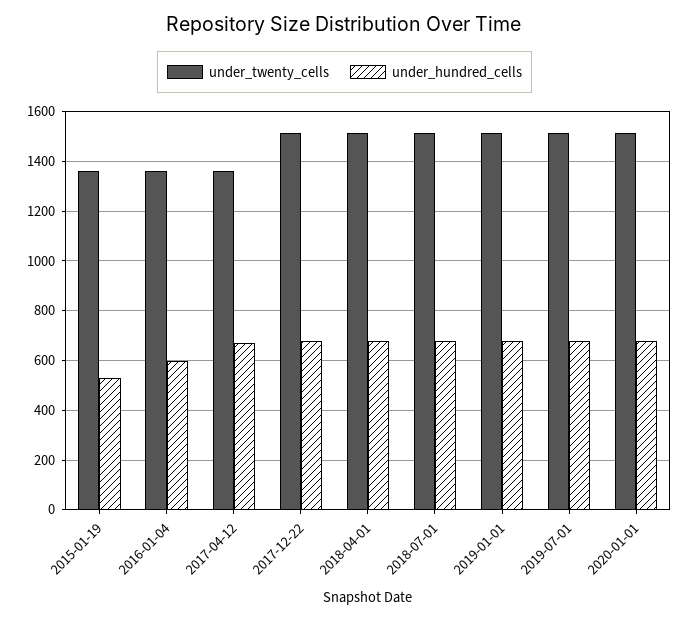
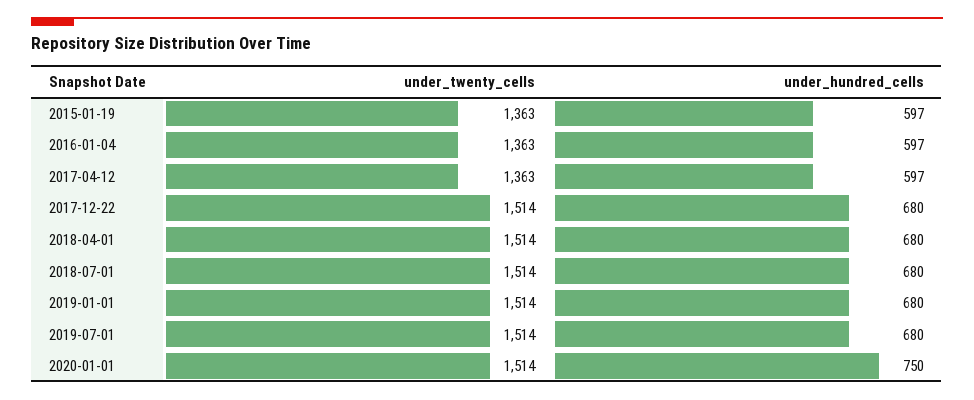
  {
    "under_twenty_cells": {
      "2015-01-19": 1363,
      "2016-01-04": 1363,
      "2017-04-12": 1363,
      "2017-12-22": 1514,
      "2018-04-01": 1514,
      "2018-07-01": 1514,
      "2019-01-01": 1514,
      "2019-07-01": 1514,
      "2020-01-01": 1514
    },
    "under_hundred_cells": {
-     "2015-01-19": 525,
+     "2015-01-19": 597,
      "2016-01-04": 597,
-     "2017-04-12": 675,
+     "2017-04-12": 597,
      "2017-12-22": 680,
      "2018-04-01": 680,
      "2018-07-01": 680,
      "2019-01-01": 680,
      "2019-07-01": 680,
-     "2020-01-01": 675
+     "2020-01-01": 750
    }
  }

